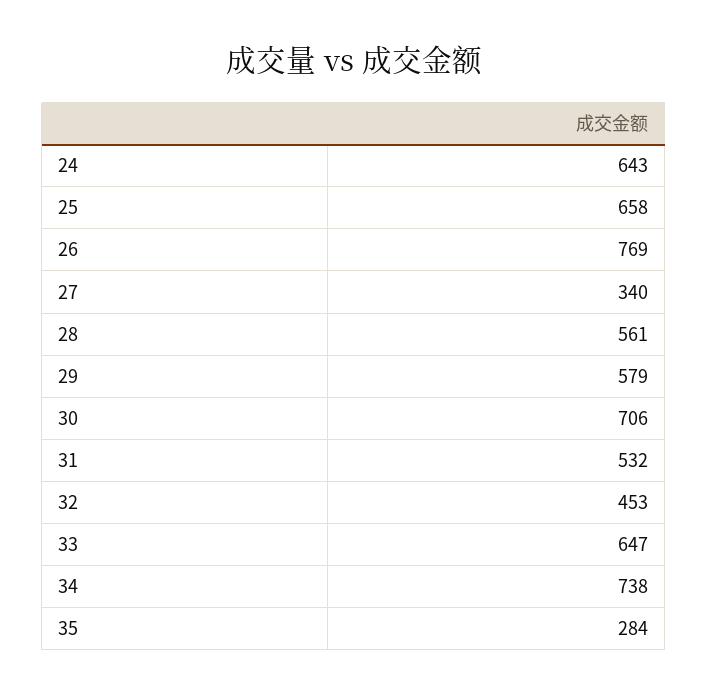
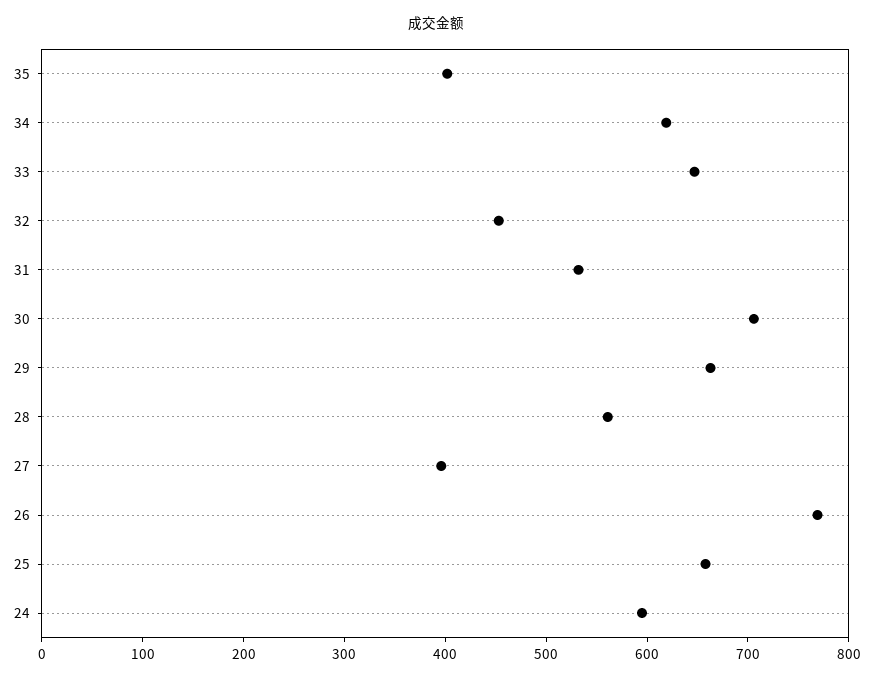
  {
-   "24": 643,
+   "24": 600,
    "25": 658,
    "26": 769,
-   "27": 340,
+   "27": 400,
    "28": 561,
-   "29": 579,
+   "29": 660,
    "30": 706,
    "31": 532,
    "32": 453,
    "33": 647,
-   "34": 738,
+   "34": 620,
-   "35": 284
+   "35": 400
  }

